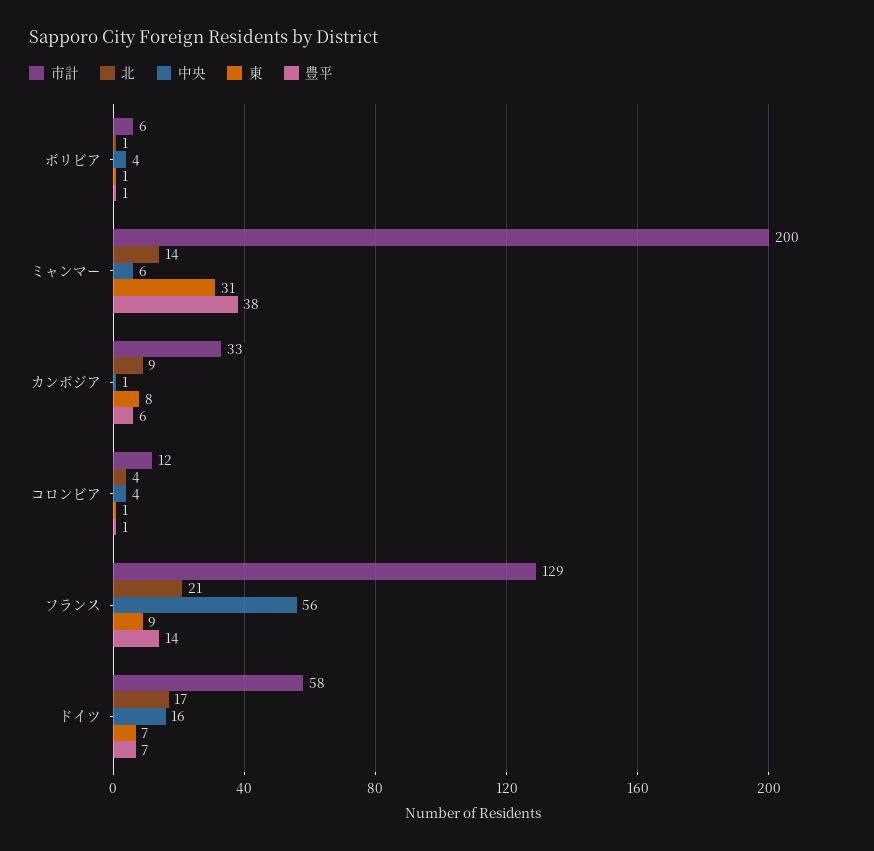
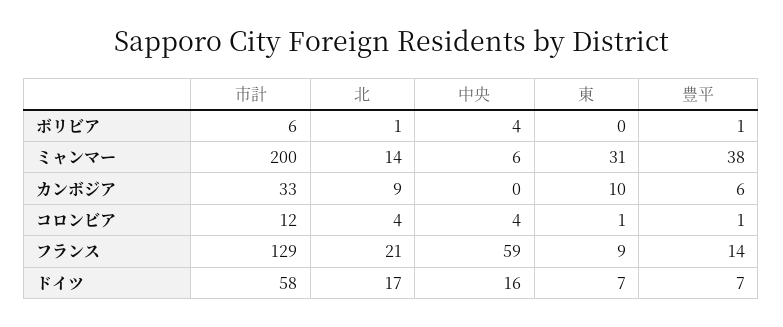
  {
    "市計": {
      "ボリビア": 6,
      "ミャンマー": 200,
      "カンボジア": 33,
      "コロンビア": 12,
      "フランス": 129,
      "ドイツ": 58
    },
    "北": {
      "ボリビア": 1,
      "ミャンマー": 14,
      "カンボジア": 9,
      "コロンビア": 4,
      "フランス": 21,
      "ドイツ": 17
    },
    "中央": {
      "ボリビア": 4,
      "ミャンマー": 6,
-     "カンボジア": 1,
+     "カンボジア": 0,
      "コロンビア": 4,
-     "フランス": 56,
+     "フランス": 59,
      "ドイツ": 16
    },
    "東": {
-     "ボリビア": 1,
+     "ボリビア": 0,
      "ミャンマー": 31,
-     "カンボジア": 8,
+     "カンボジア": 10,
      "コロンビア": 1,
      "フランス": 9,
      "ドイツ": 7
    },
    "豊平": {
      "ボリビア": 1,
      "ミャンマー": 38,
      "カンボジア": 6,
      "コロンビア": 1,
      "フランス": 14,
      "ドイツ": 7
    }
  }

